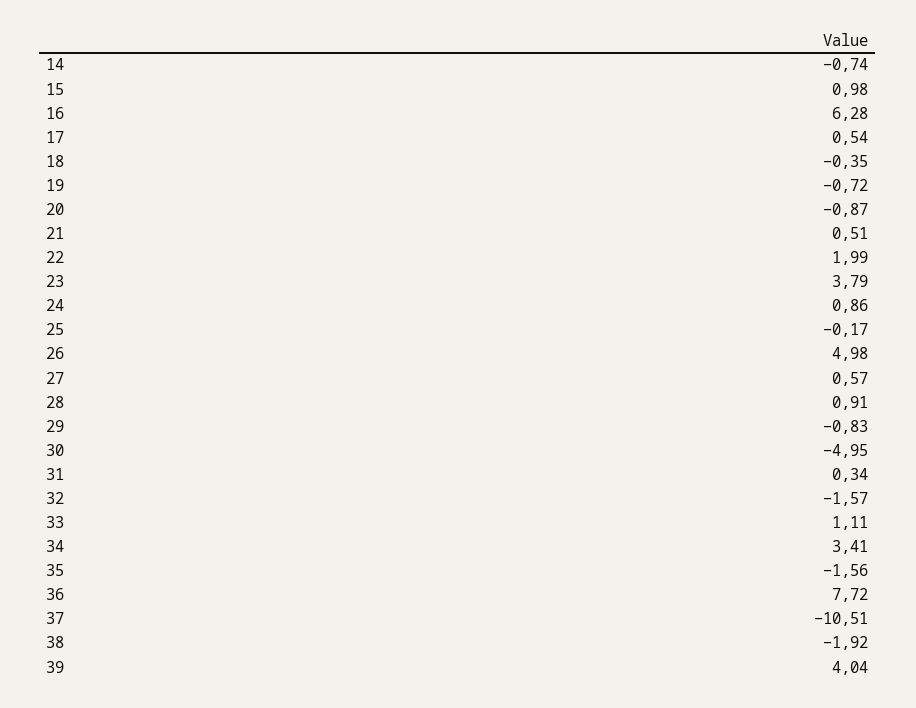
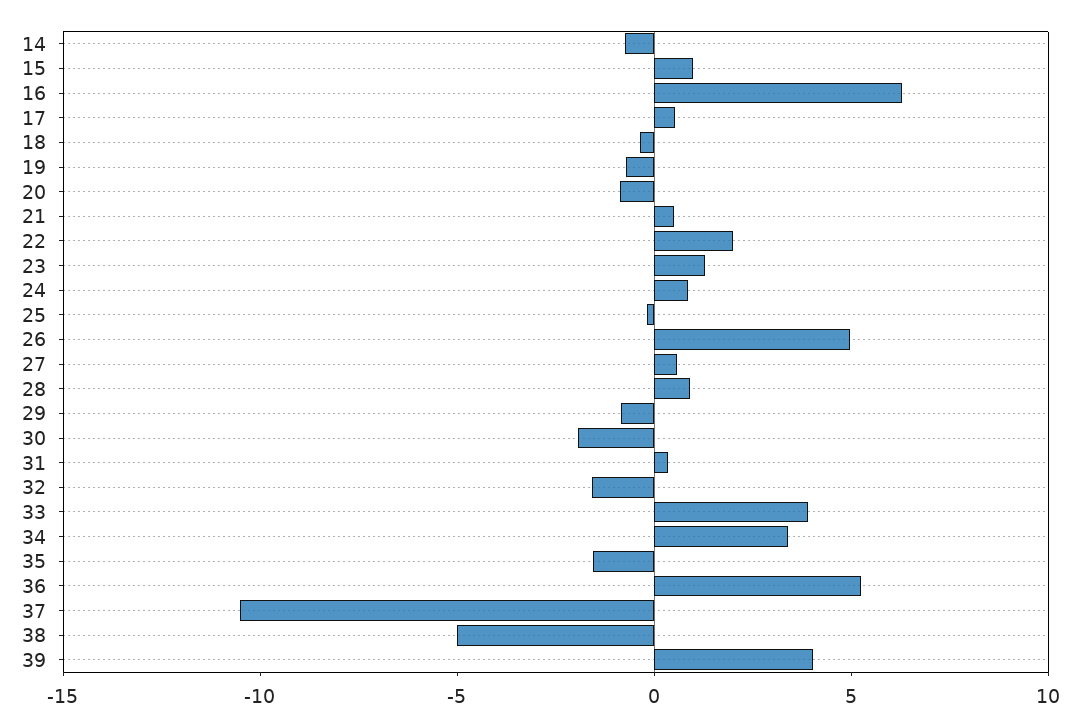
  {
    "14": -0.74,
    "15": 0.98,
    "16": 6.28,
    "17": 0.54,
    "18": -0.35,
    "19": -0.72,
    "20": -0.87,
    "21": 0.51,
    "22": 1.99,
-   "23": 3.79,
+   "23": 1,
    "24": 0.86,
    "25": -0.17,
    "26": 4.98,
    "27": 0.57,
    "28": 0.91,
    "29": -0.83,
-   "30": -4.95,
+   "30": -2,
    "31": 0.34,
    "32": -1.57,
-   "33": 1.11,
+   "33": 4,
    "34": 3.41,
    "35": -1.56,
-   "36": 7.72,
+   "36": 5,
    "37": -10.51,
-   "38": -1.92,
+   "38": -5,
    "39": 4.04
  }

